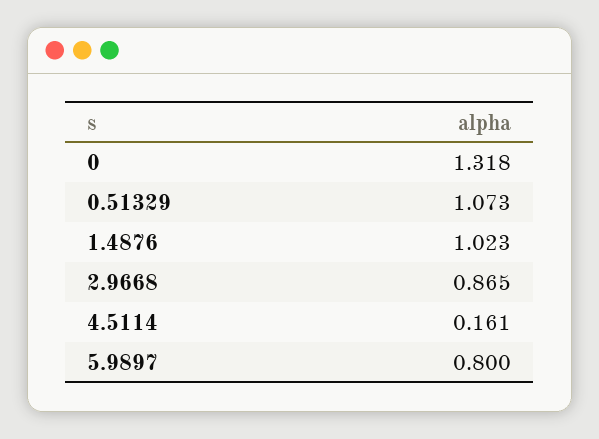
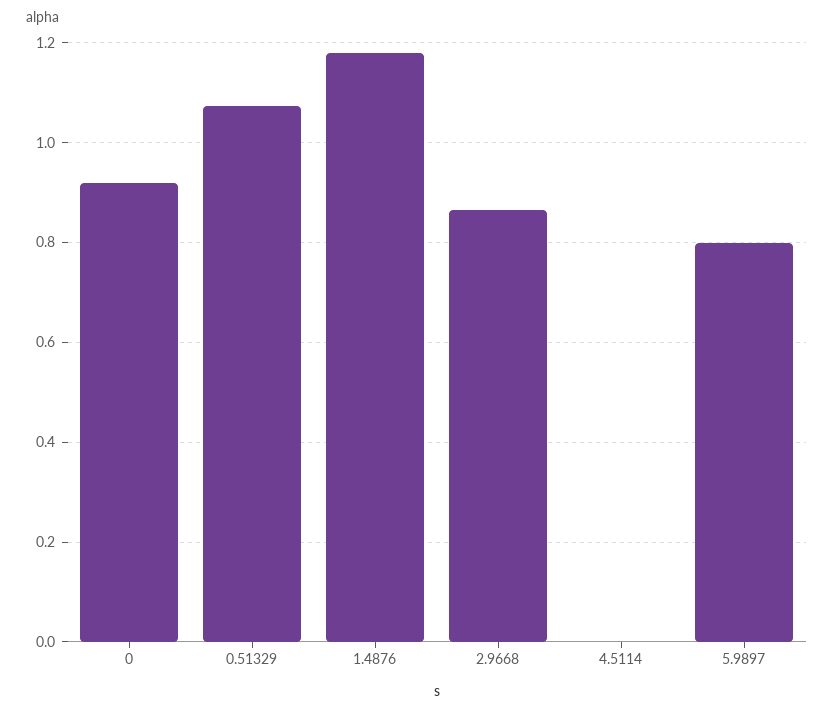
  {
-   "0": 1.318,
+   "0": 0.92,
    "0.51329": 1.073,
-   "1.4876": 1.023,
+   "1.4876": 1.18,
    "2.9668": 0.865,
-   "4.5114": 0.161,
+   "4.5114": 0,
    "5.9897": 0.8
  }

